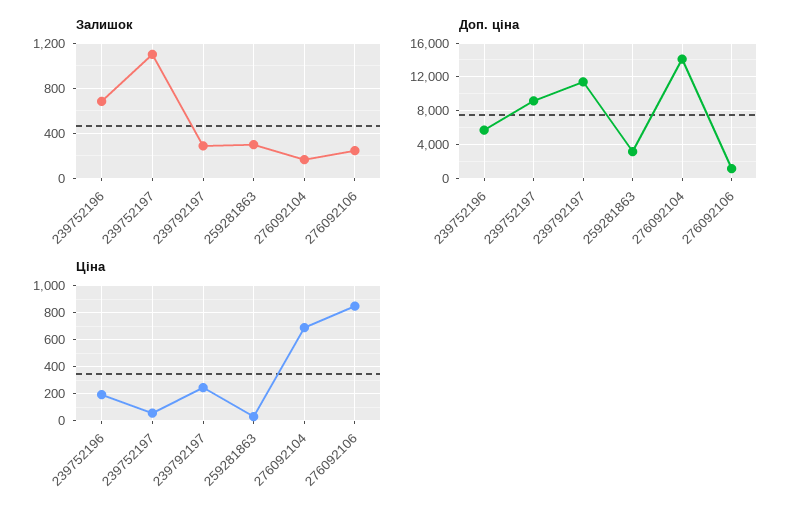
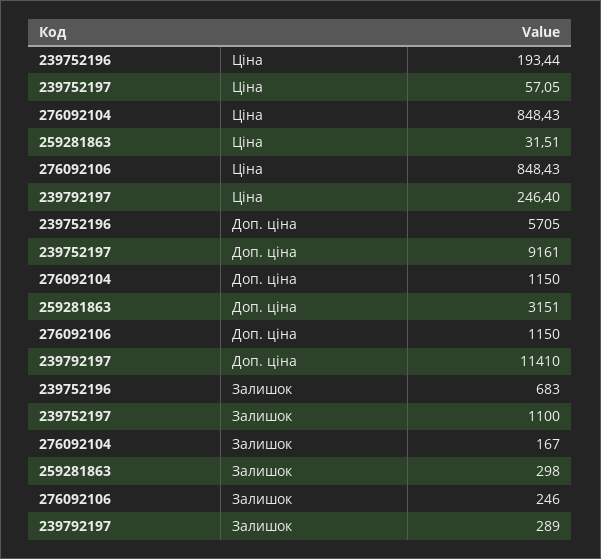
  {
    "Залишок": {
      "239752196": 683,
      "239752197": 1100,
      "239792197": 289,
      "259281863": 298,
      "276092104": 167,
      "276092106": 246
    },
    "Доп. ціна": {
      "239752196": 5705,
      "239752197": 9161,
      "239792197": 11410,
      "259281863": 3151,
-     "276092104": 14000,
+     "276092104": 1150,
      "276092106": 1150
    },
    "Ціна": {
      "239752196": 193.44,
      "239752197": 57.05,
      "239792197": 246.4,
      "259281863": 31.51,
-     "276092104": 700,
+     "276092104": 848.43,
      "276092106": 848.43
    }
  }

